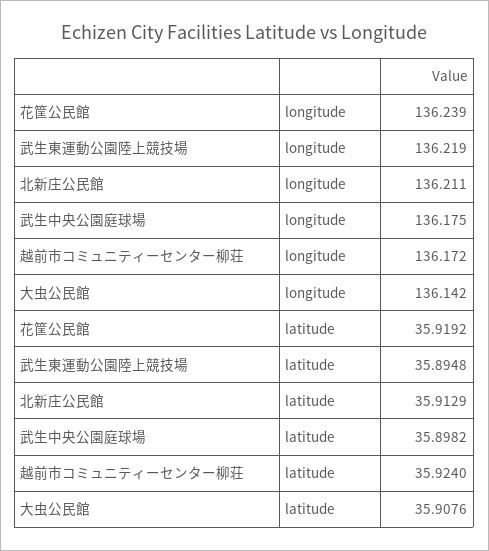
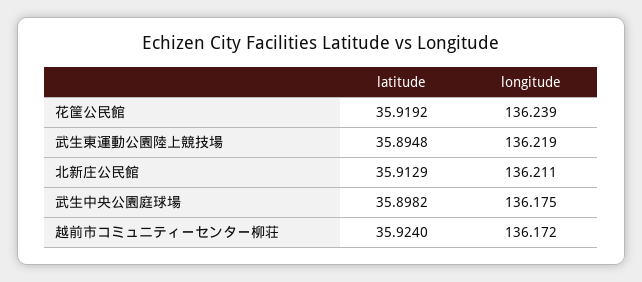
  {
    "花筐公民館": {
      "longitude": 136.239,
      "latitude": 35.9192
    },
    "武生東運動公園陸上競技場": {
      "longitude": 136.219,
      "latitude": 35.8948
    },
    "北新庄公民館": {
      "longitude": 136.211,
      "latitude": 35.9129
    },
    "武生中央公園庭球場": {
      "longitude": 136.175,
      "latitude": 35.8982
    },
    "越前市コミュニティーセンター柳荘": {
      "longitude": 136.172,
      "latitude": 35.924
-   },
+   }
-   "大虫公民館": {
-     "longitude": 136.142,
-     "latitude": 35.9076
-   }
  }

